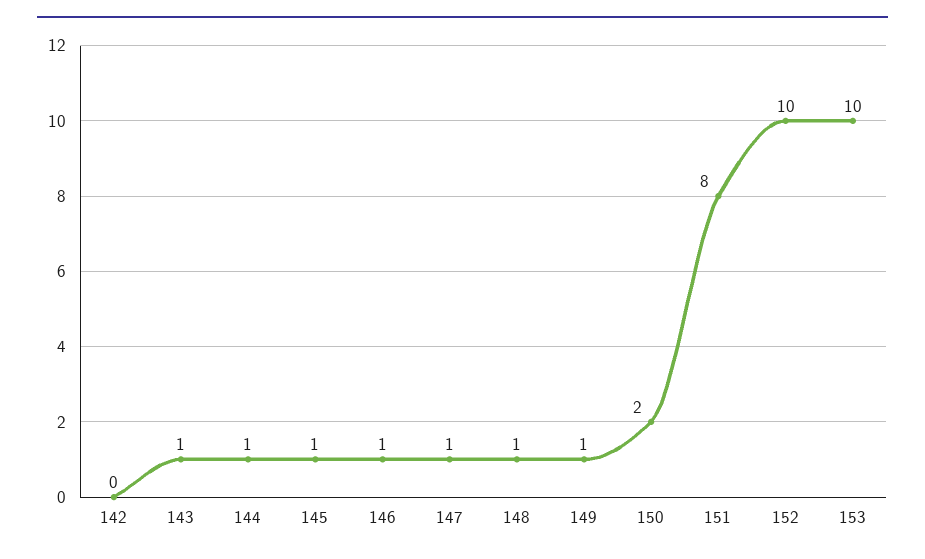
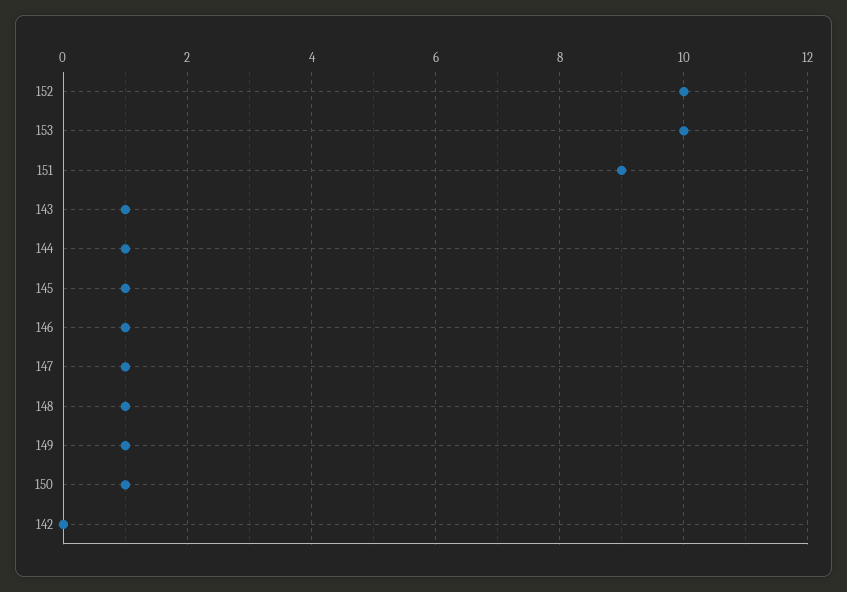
  {
    "142": 0,
    "143": 1,
    "144": 1,
    "145": 1,
    "146": 1,
    "147": 1,
    "148": 1,
    "149": 1,
-   "150": 2,
+   "150": 1,
-   "151": 8,
+   "151": 9,
    "152": 10,
    "153": 10
  }

